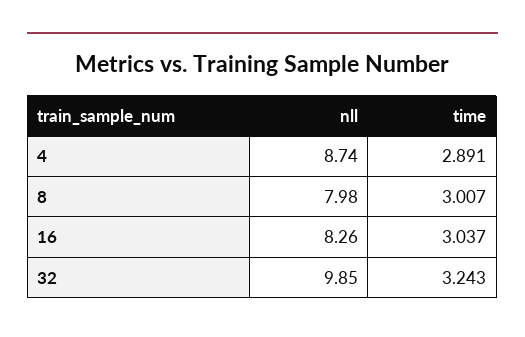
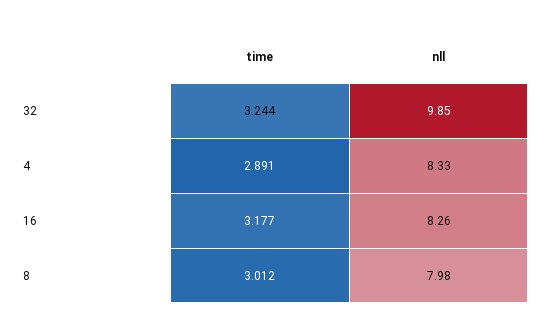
  {
    "nll": {
-     "4": 8.74,
+     "4": 8.33,
      "8": 7.98,
      "16": 8.26,
      "32": 9.85
    },
    "time": {
      "4": 2.891,
-     "8": 3.007,
+     "8": 3.012,
-     "16": 3.037,
+     "16": 3.177,
-     "32": 3.243
+     "32": 3.244
    }
  }

